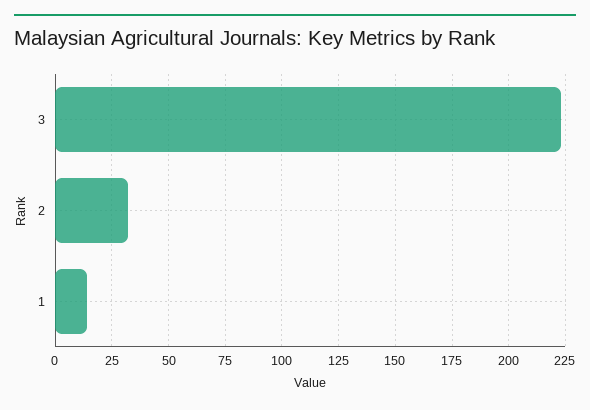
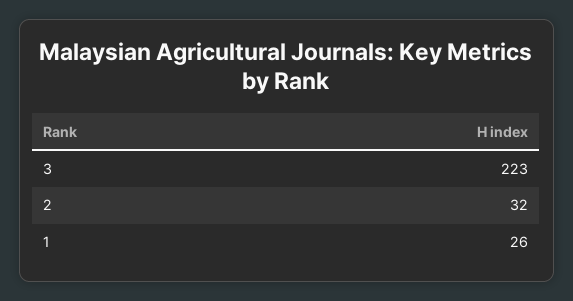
  {
    "3": 223,
    "2": 32,
-   "1": 15
+   "1": 26
  }

